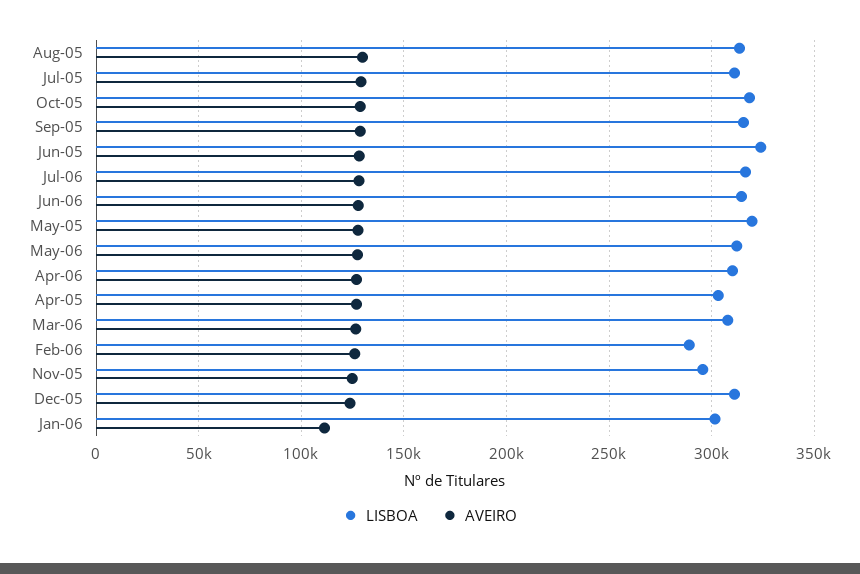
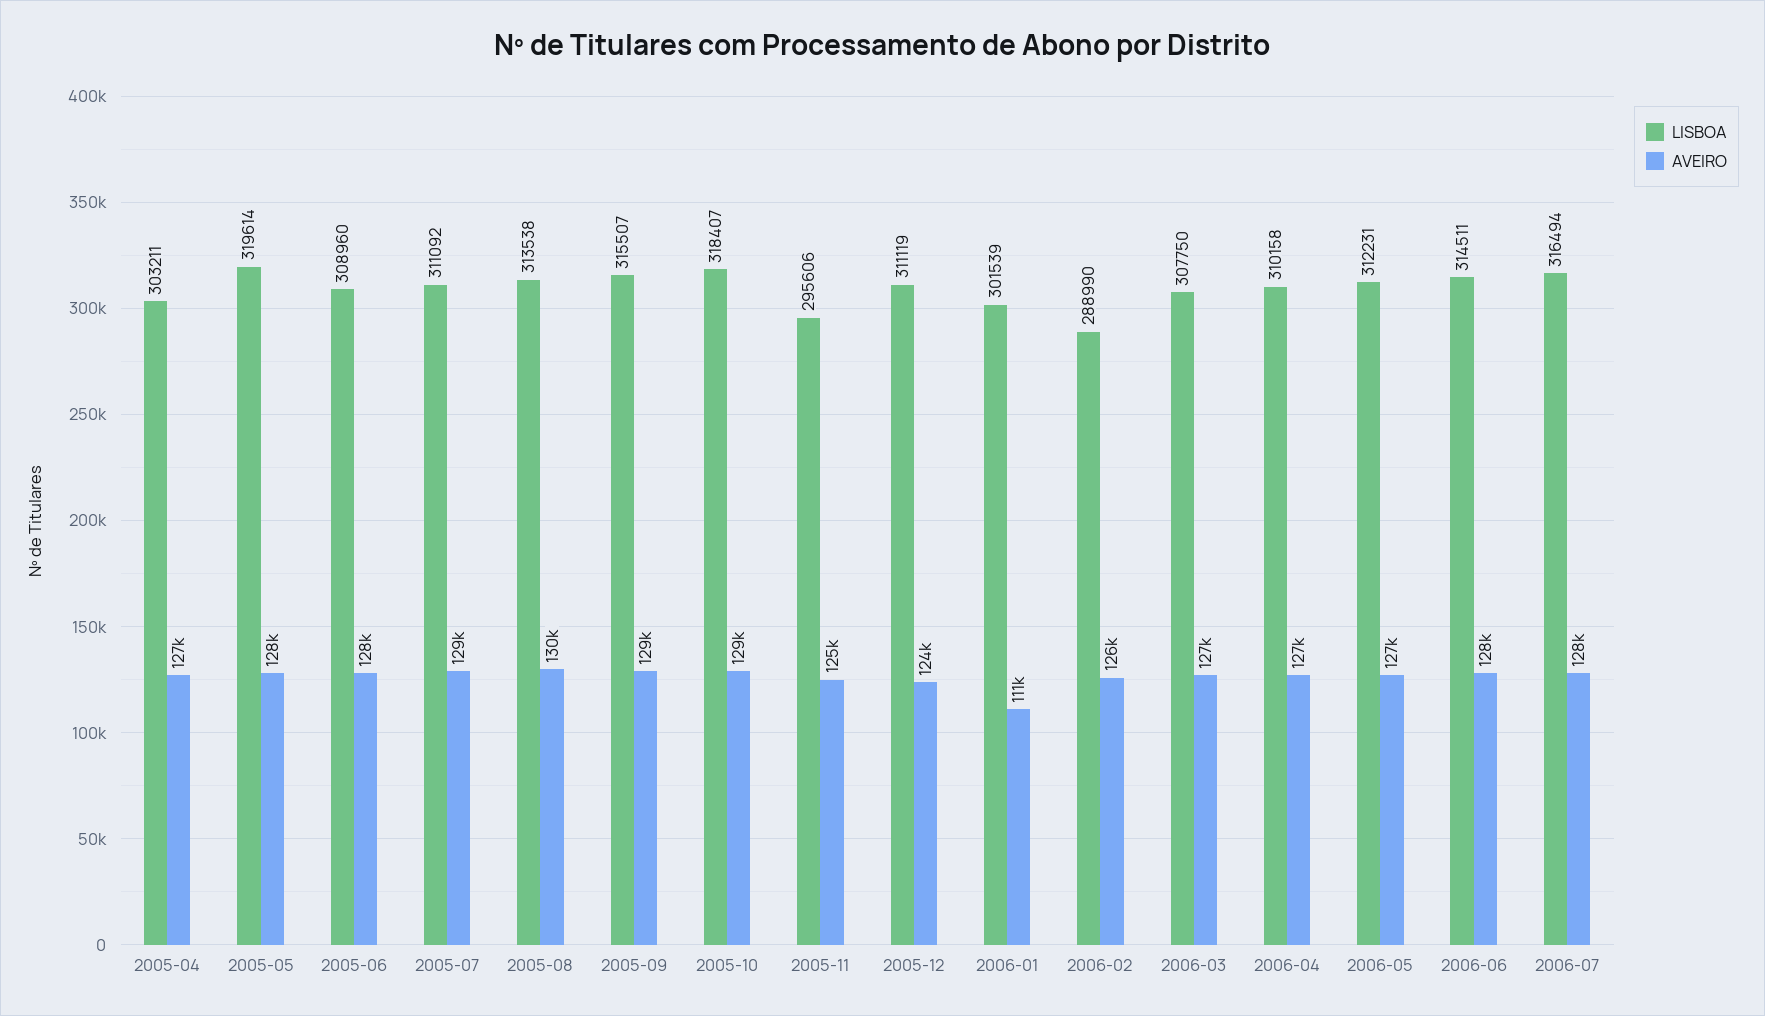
  {
    "LISBOA": {
      "Aug-05": 313538,
      "Jul-05": 311092,
      "Oct-05": 318407,
      "Sep-05": 315507,
-     "Jun-05": 325000,
+     "Jun-05": 308960,
      "Jul-06": 316494,
      "Jun-06": 314511,
      "May-05": 319614,
      "May-06": 312231,
      "Apr-06": 310158,
      "Apr-05": 303211,
      "Mar-06": 307750,
      "Feb-06": 288990,
      "Nov-05": 295606,
      "Dec-05": 311119,
      "Jan-06": 301539
    },
    "AVEIRO": {
      "Aug-05": 130000,
      "Jul-05": 129000,
      "Oct-05": 129000,
      "Sep-05": 129000,
      "Jun-05": 128000,
      "Jul-06": 128000,
      "Jun-06": 128000,
      "May-05": 128000,
      "May-06": 127000,
      "Apr-06": 127000,
      "Apr-05": 127000,
      "Mar-06": 127000,
      "Feb-06": 126000,
      "Nov-05": 125000,
      "Dec-05": 124000,
      "Jan-06": 111000
    }
  }

